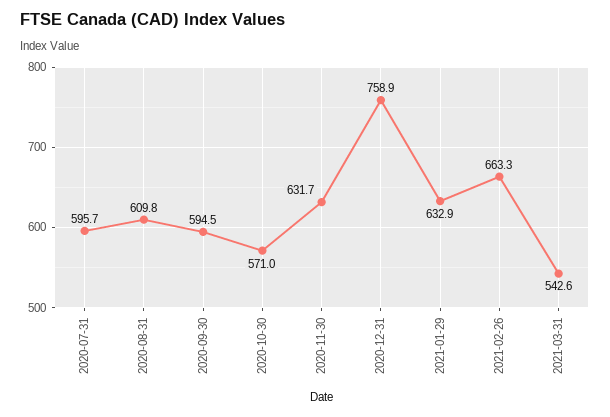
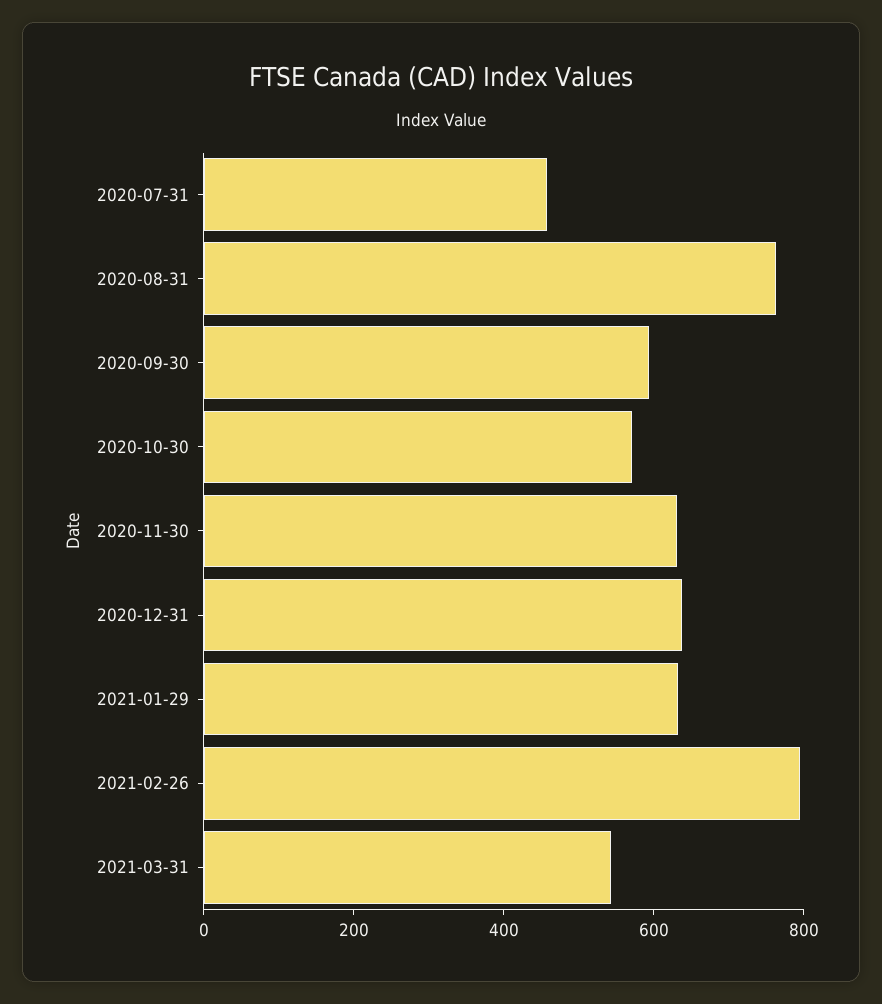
  {
-   "2020-07-31": 595.7,
+   "2020-07-31": 450,
-   "2020-08-31": 609.8,
+   "2020-08-31": 750,
    "2020-09-30": 594.5,
    "2020-10-30": 571,
    "2020-11-30": 631.7,
-   "2020-12-31": 758.9,
+   "2020-12-31": 650,
    "2021-01-29": 632.9,
-   "2021-02-26": 663.3,
+   "2021-02-26": 800,
    "2021-03-31": 542.6
  }

